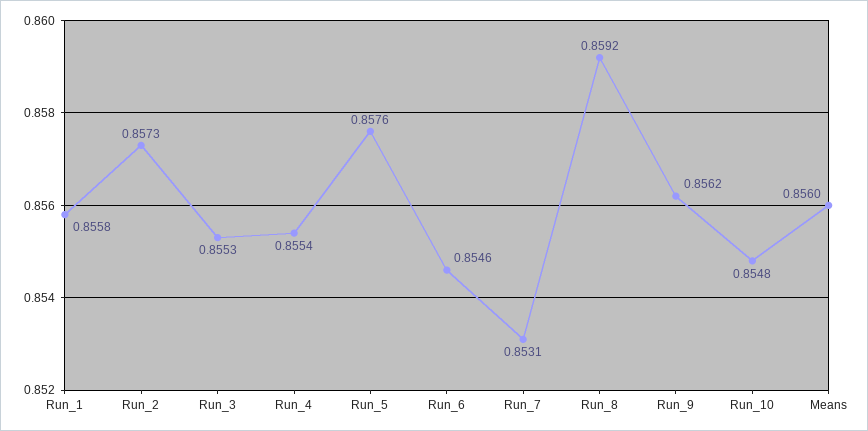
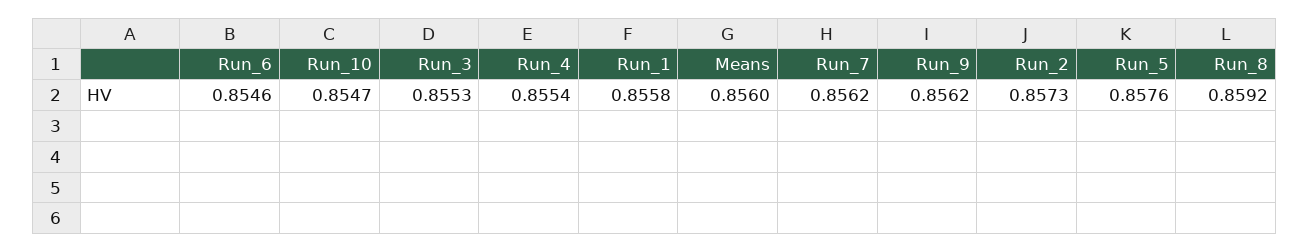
  {
    "Run_1": 0.8558,
    "Run_2": 0.8573,
    "Run_3": 0.8553,
    "Run_4": 0.8554,
    "Run_5": 0.8576,
    "Run_6": 0.8546,
-   "Run_7": 0.8531,
+   "Run_7": 0.8562,
    "Run_8": 0.8592,
    "Run_9": 0.8562,
-   "Run_10": 0.8548,
+   "Run_10": 0.8547,
    "Means": 0.856
  }

